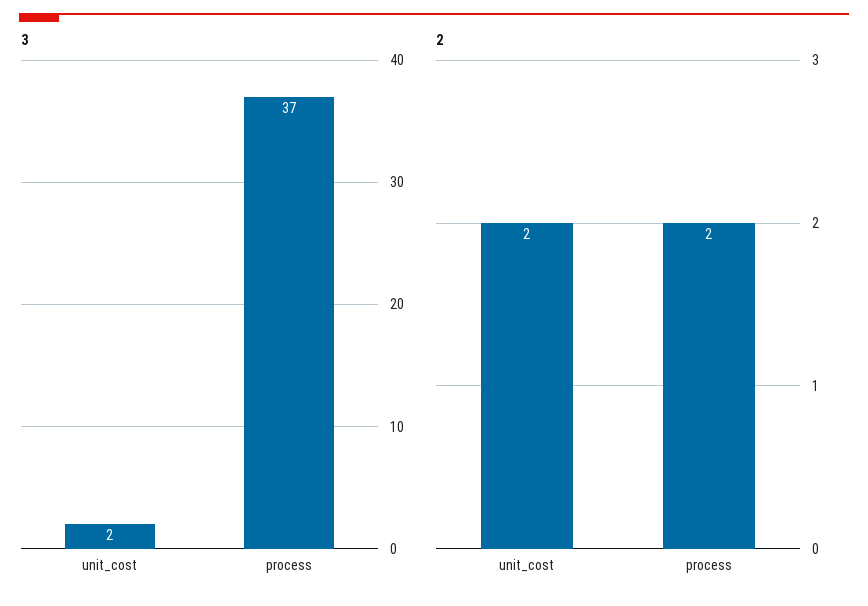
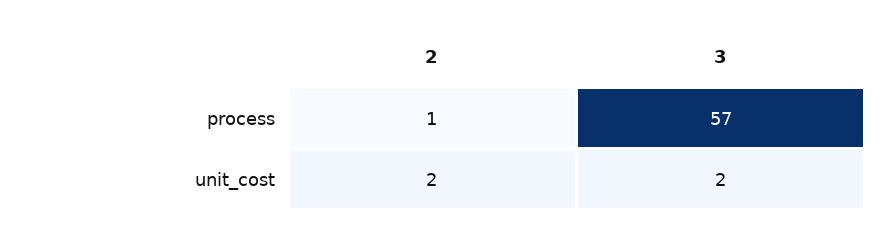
  {
    "3": {
      "unit_cost": 2,
-     "process": 37
+     "process": 57
    },
    "2": {
      "unit_cost": 2,
-     "process": 2
+     "process": 1
    }
  }

